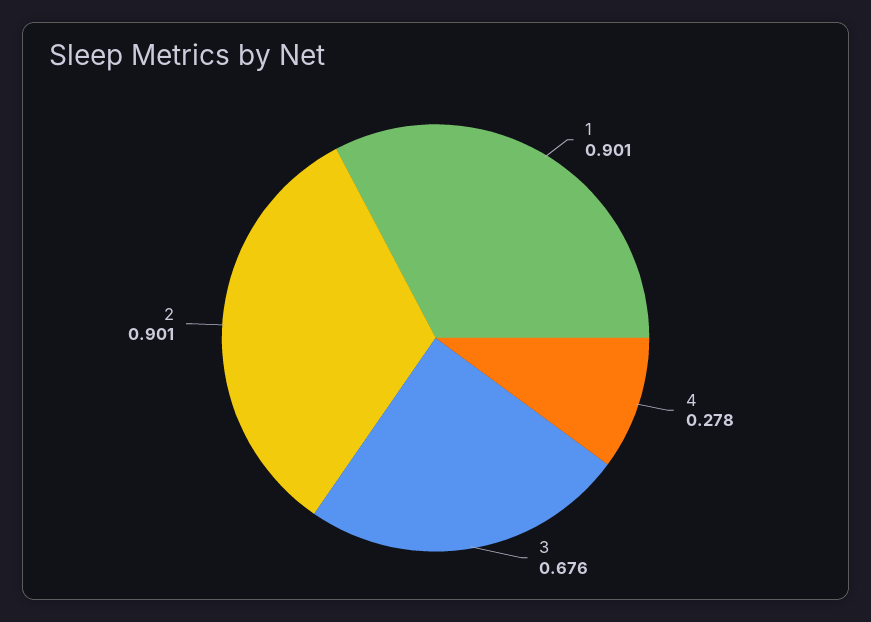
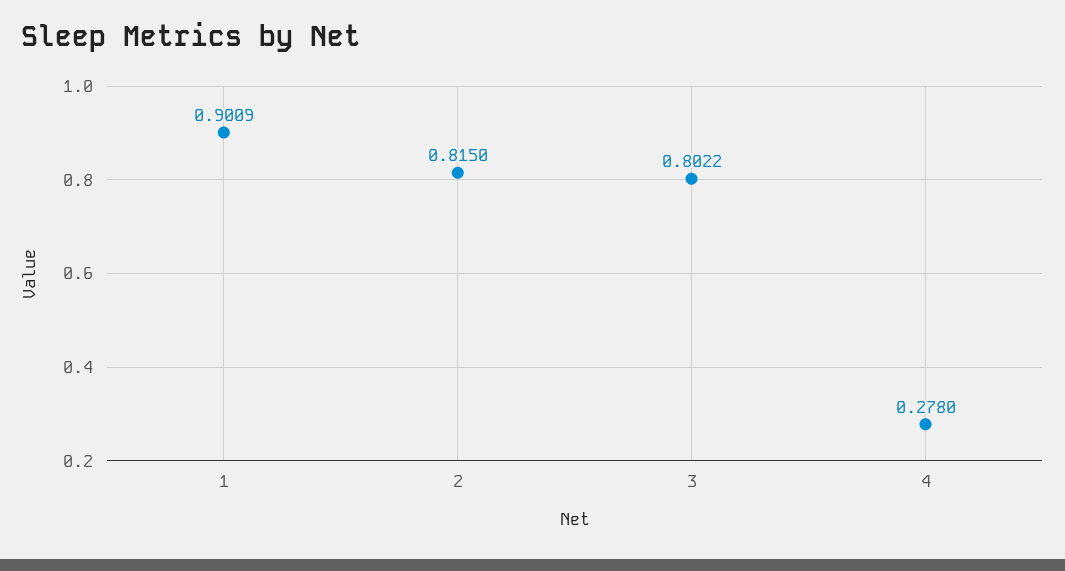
  {
    "1": 0.9009,
    "4": 0.278,
-   "3": 0.676,
+   "3": 0.8022,
-   "2": 0.901
+   "2": 0.815
  }

